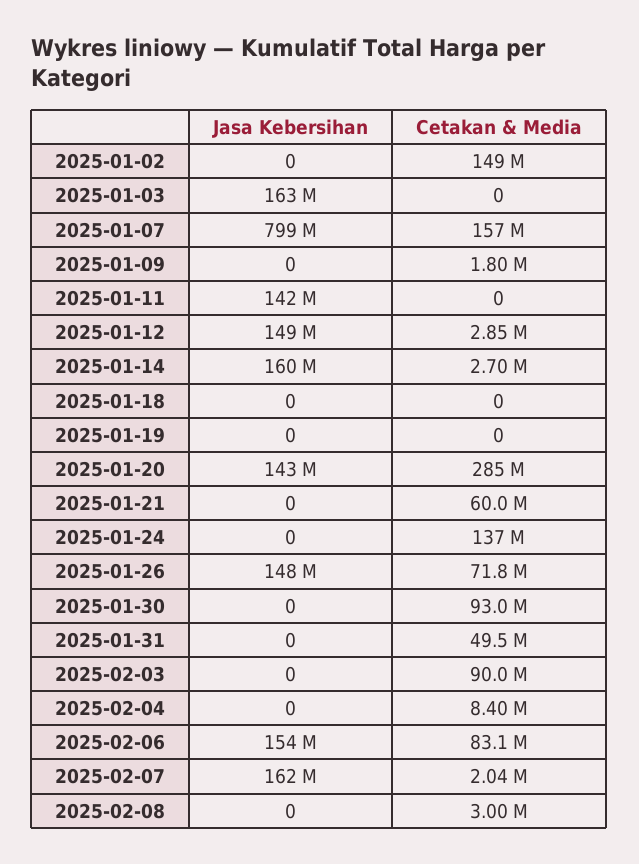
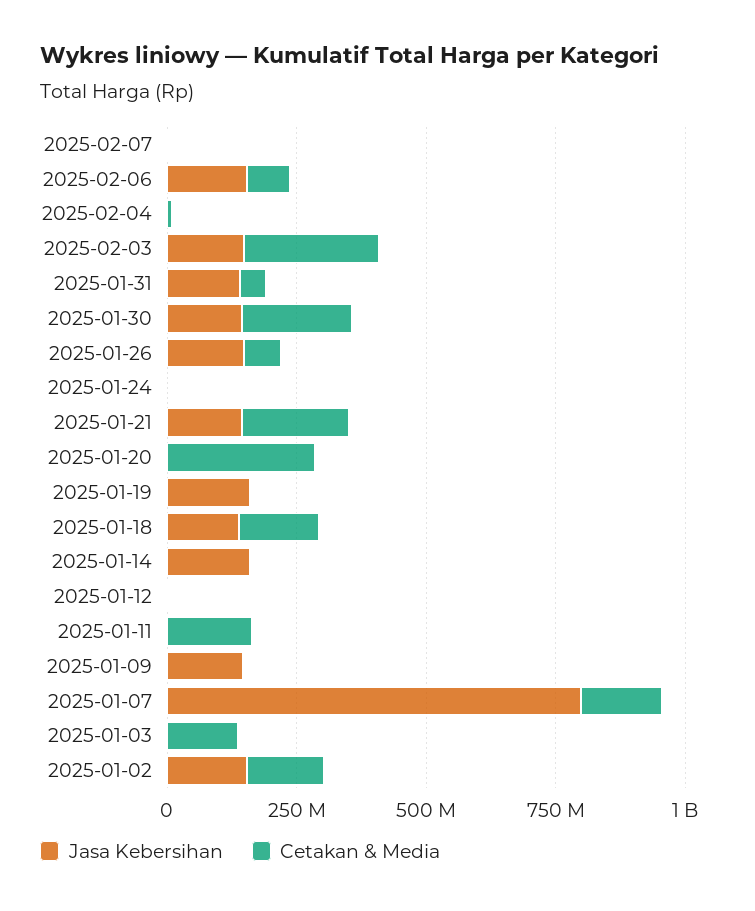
  {
    "Jasa Kebersihan": {
-     "2025-01-02": 0,
+     "2025-01-02": 150000000,
-     "2025-01-03": 163000000,
+     "2025-01-03": 0,
      "2025-01-07": 799000000,
-     "2025-01-09": 0,
+     "2025-01-09": 150000000,
-     "2025-01-11": 142000000,
+     "2025-01-11": 0,
-     "2025-01-12": 149000000,
+     "2025-01-12": 0,
      "2025-01-14": 160000000,
-     "2025-01-18": 0,
+     "2025-01-18": 150000000,
-     "2025-01-19": 0,
+     "2025-01-19": 150000000,
-     "2025-01-20": 143000000,
+     "2025-01-20": 0,
-     "2025-01-21": 0,
+     "2025-01-21": 150000000,
      "2025-01-24": 0,
      "2025-01-26": 148000000,
-     "2025-01-30": 0,
+     "2025-01-30": 150000000,
-     "2025-01-31": 0,
+     "2025-01-31": 150000000,
-     "2025-02-03": 0,
+     "2025-02-03": 150000000,
      "2025-02-04": 0,
      "2025-02-06": 154000000,
-     "2025-02-07": 162000000,
+     "2025-02-07": 0
-     "2025-02-08": 0
    },
    "Cetakan & Media": {
      "2025-01-02": 149000000,
-     "2025-01-03": 0,
+     "2025-01-03": 150000000,
      "2025-01-07": 157000000,
      "2025-01-09": 1800000,
-     "2025-01-11": 0,
+     "2025-01-11": 150000000,
      "2025-01-12": 2850000,
      "2025-01-14": 2700000,
-     "2025-01-18": 0,
+     "2025-01-18": 150000000,
      "2025-01-19": 0,
      "2025-01-20": 285000000,
-     "2025-01-21": 60000000,
+     "2025-01-21": 200000000,
-     "2025-01-24": 137000000,
+     "2025-01-24": 0,
      "2025-01-26": 71800000,
-     "2025-01-30": 93000000,
+     "2025-01-30": 200000000,
      "2025-01-31": 49500000,
-     "2025-02-03": 90000000,
+     "2025-02-03": 250000000,
      "2025-02-04": 8400000,
      "2025-02-06": 83100000,
-     "2025-02-07": 2040000,
+     "2025-02-07": 2040000
-     "2025-02-08": 3000000
    }
  }

